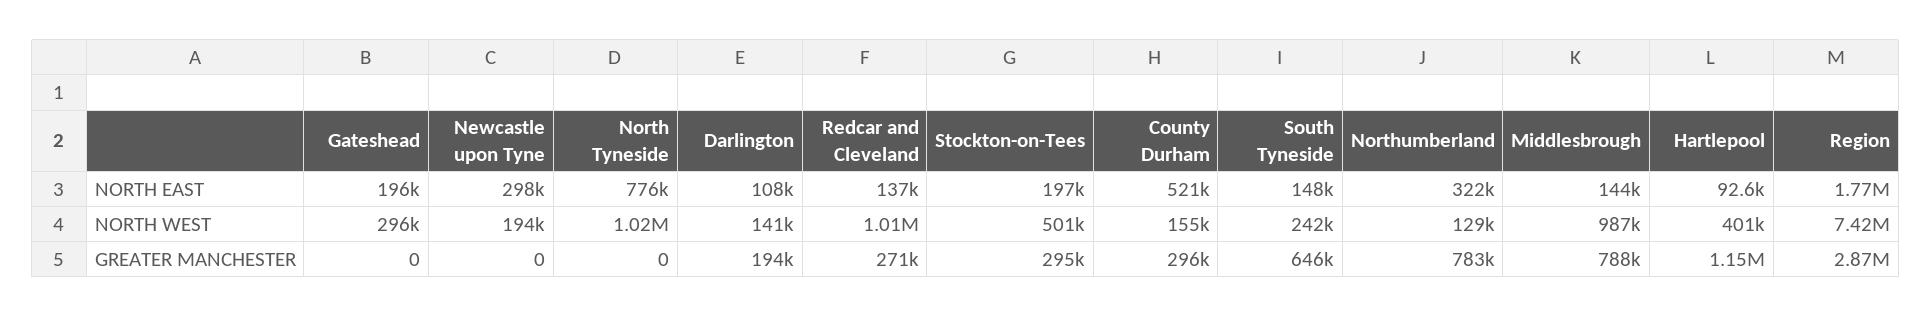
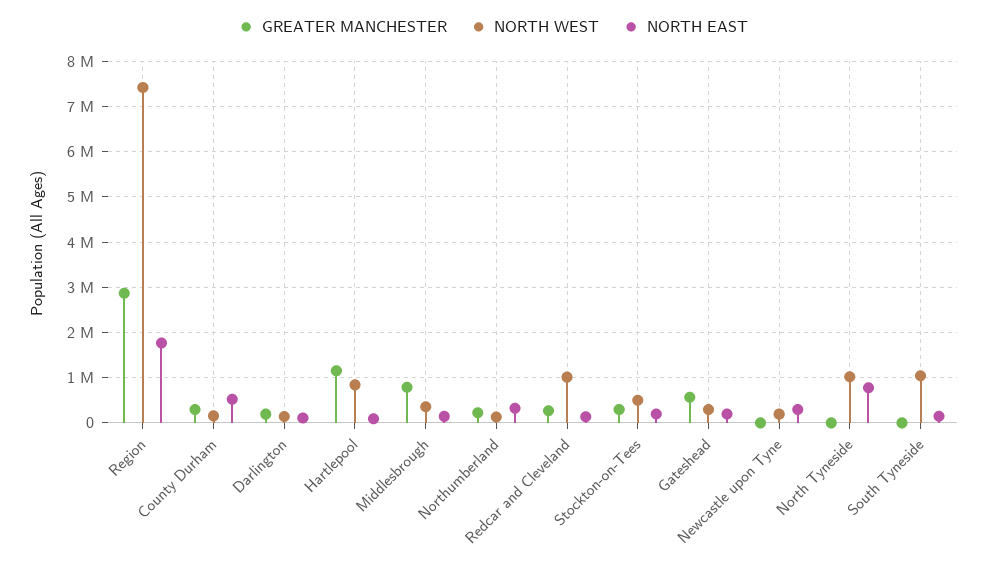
  {
    "NORTH EAST": {
      "Gateshead": 196000,
      "Newcastle upon Tyne": 298000,
      "North Tyneside": 776000,
      "Darlington": 108000,
      "Redcar and Cleveland": 137000,
      "Stockton-on-Tees": 197000,
      "County Durham": 521000,
      "South Tyneside": 148000,
      "Northumberland": 322000,
      "Middlesbrough": 144000,
      "Hartlepool": 92600,
      "Region": 1770000
    },
    "NORTH WEST": {
      "Gateshead": 296000,
      "Newcastle upon Tyne": 194000,
      "North Tyneside": 1020000,
      "Darlington": 141000,
      "Redcar and Cleveland": 1010000,
      "Stockton-on-Tees": 501000,
      "County Durham": 155000,
-     "South Tyneside": 242000,
+     "South Tyneside": 1000000,
      "Northumberland": 129000,
-     "Middlesbrough": 987000,
+     "Middlesbrough": 400000,
-     "Hartlepool": 401000,
+     "Hartlepool": 800000,
      "Region": 7420000
    },
    "GREATER MANCHESTER": {
-     "Gateshead": 0,
+     "Gateshead": 600000,
      "Newcastle upon Tyne": 0,
      "North Tyneside": 0,
      "Darlington": 194000,
      "Redcar and Cleveland": 271000,
      "Stockton-on-Tees": 295000,
      "County Durham": 296000,
-     "South Tyneside": 646000,
+     "South Tyneside": 0,
-     "Northumberland": 783000,
+     "Northumberland": 200000,
      "Middlesbrough": 788000,
      "Hartlepool": 1150000,
      "Region": 2870000
    }
  }

